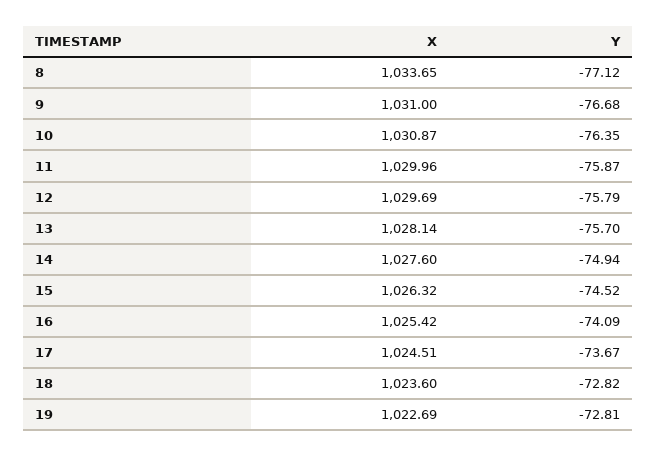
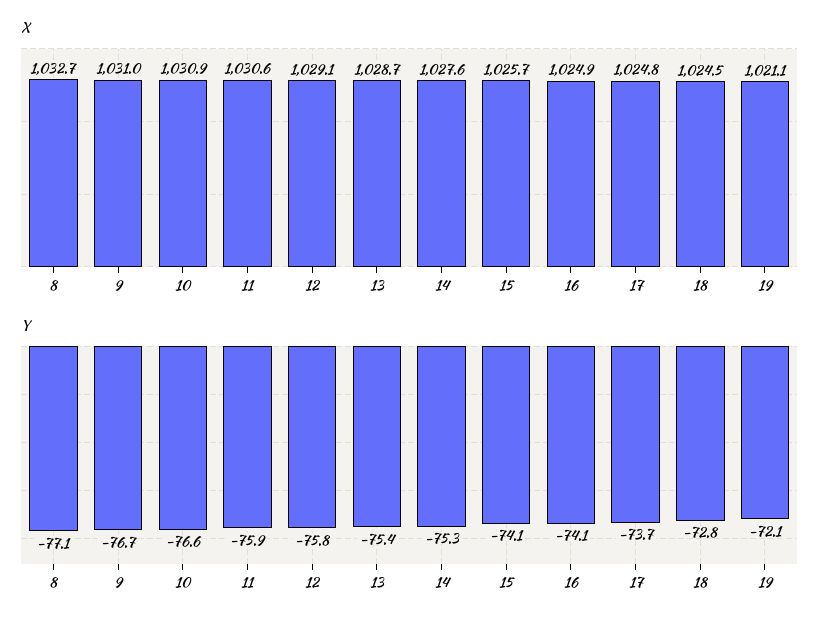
  {
    "X": {
-     "8": 1033.65,
+     "8": 1032.7,
      "9": 1031,
      "10": 1030.87,
-     "11": 1029.96,
+     "11": 1030.6,
-     "12": 1029.69,
+     "12": 1029.1,
-     "13": 1028.14,
+     "13": 1028.7,
      "14": 1027.6,
-     "15": 1026.32,
+     "15": 1025.7,
-     "16": 1025.42,
+     "16": 1024.9,
-     "17": 1024.51,
+     "17": 1024.8,
-     "18": 1023.6,
+     "18": 1024.5,
-     "19": 1022.69
+     "19": 1021.1
    },
    "Y": {
      "8": -77.12,
      "9": -76.68,
-     "10": -76.35,
+     "10": -76.6,
      "11": -75.87,
      "12": -75.79,
-     "13": -75.7,
+     "13": -75.4,
-     "14": -74.94,
+     "14": -75.3,
-     "15": -74.52,
+     "15": -74.1,
      "16": -74.09,
      "17": -73.67,
      "18": -72.82,
-     "19": -72.81
+     "19": -72.1
    }
  }

